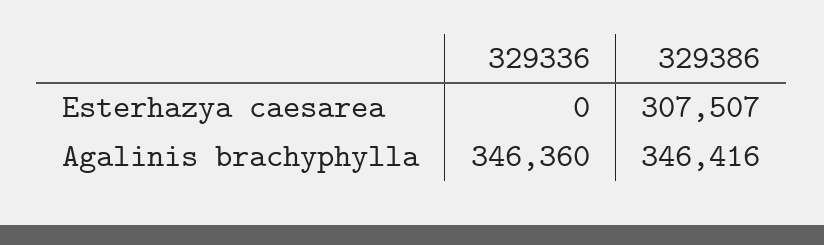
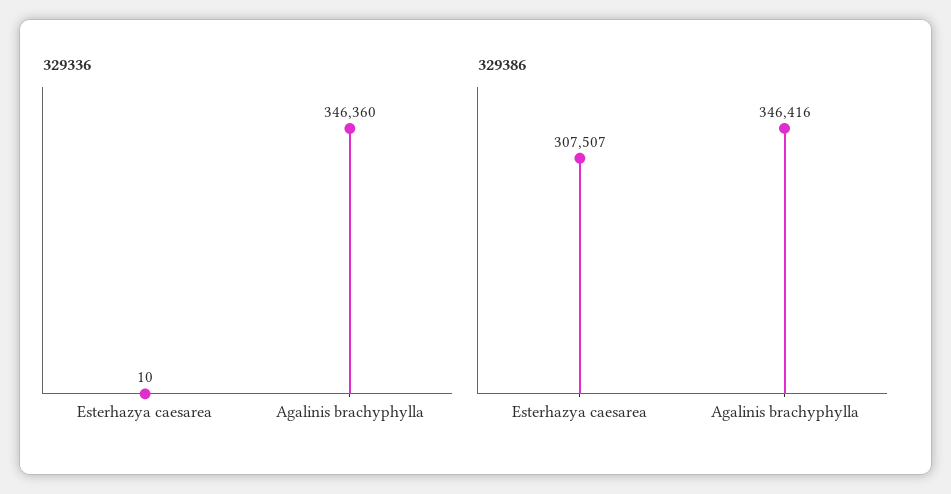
  {
    "329336": {
-     "Esterhazya caesarea": 0,
+     "Esterhazya caesarea": 10,
      "Agalinis brachyphylla": 346360
    },
    "329386": {
      "Esterhazya caesarea": 307507,
      "Agalinis brachyphylla": 346416
    }
  }

